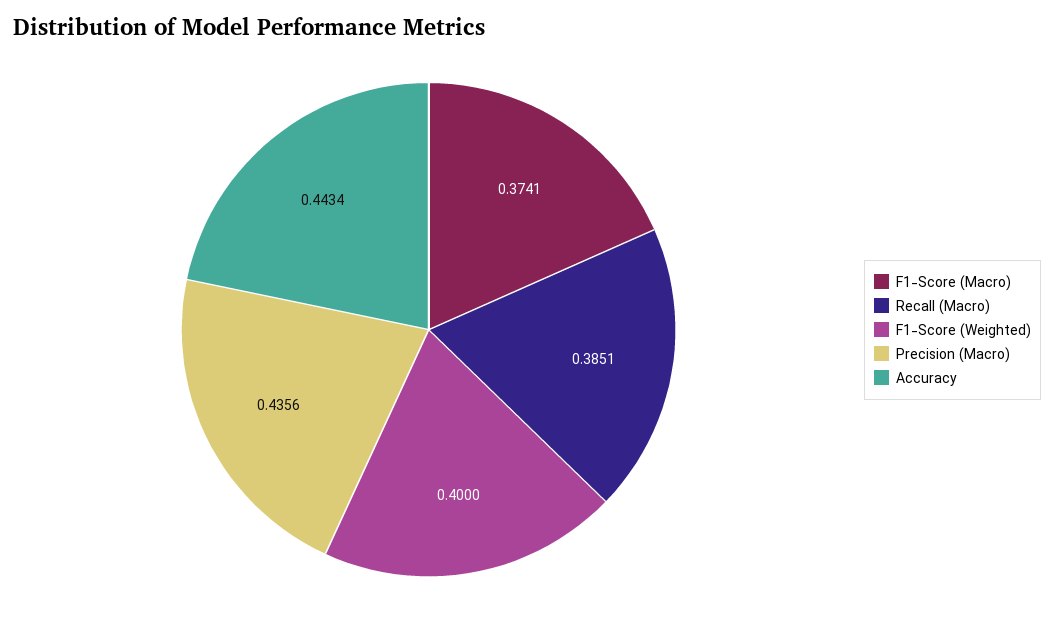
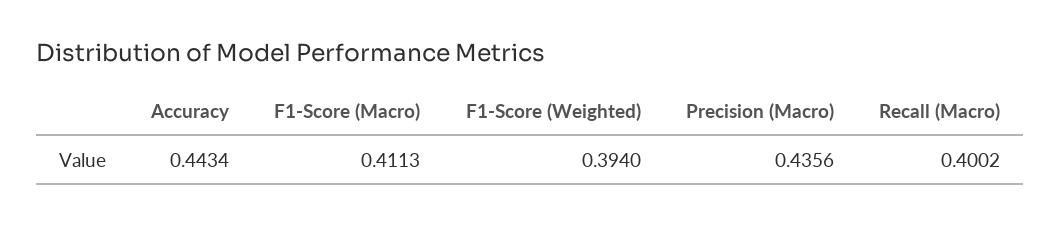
  {
-   "F1-Score (Macro)": 0.3741,
+   "F1-Score (Macro)": 0.4113,
-   "Recall (Macro)": 0.3851,
+   "Recall (Macro)": 0.4002,
-   "F1-Score (Weighted)": 0.4,
+   "F1-Score (Weighted)": 0.394,
    "Precision (Macro)": 0.4356,
    "Accuracy": 0.4434
  }

